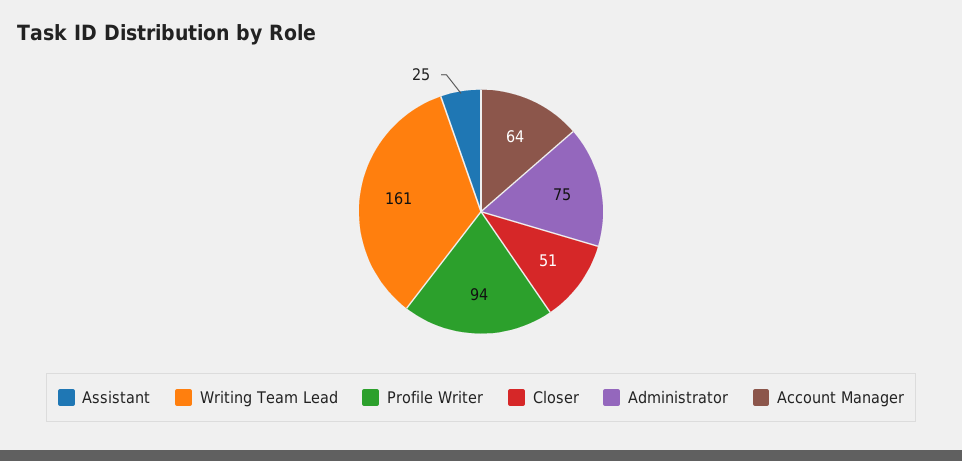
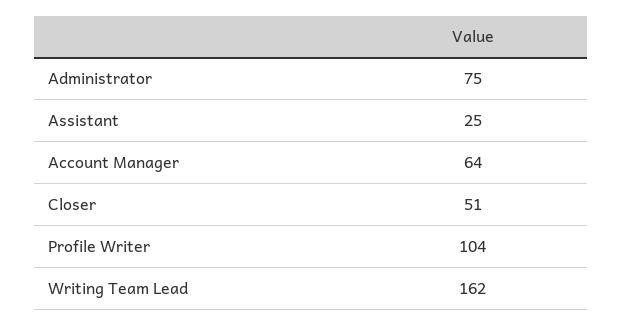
  {
    "Assistant": 25,
-   "Writing Team Lead": 161,
+   "Writing Team Lead": 162,
-   "Profile Writer": 94,
+   "Profile Writer": 104,
    "Closer": 51,
    "Administrator": 75,
    "Account Manager": 64
  }

